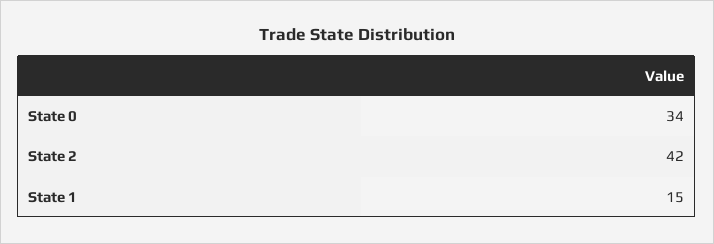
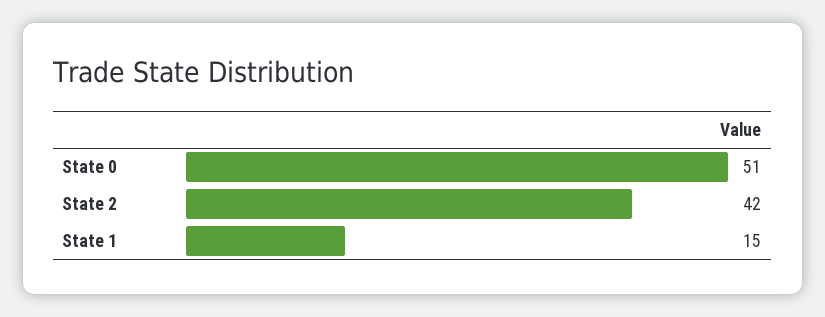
  {
-   "State 0": 34,
+   "State 0": 51,
    "State 2": 42,
    "State 1": 15
  }

